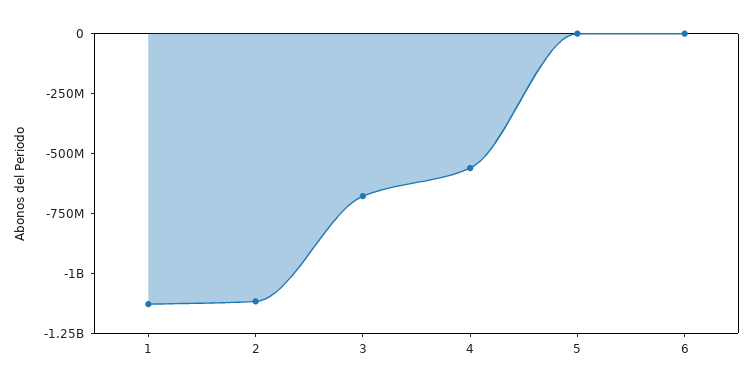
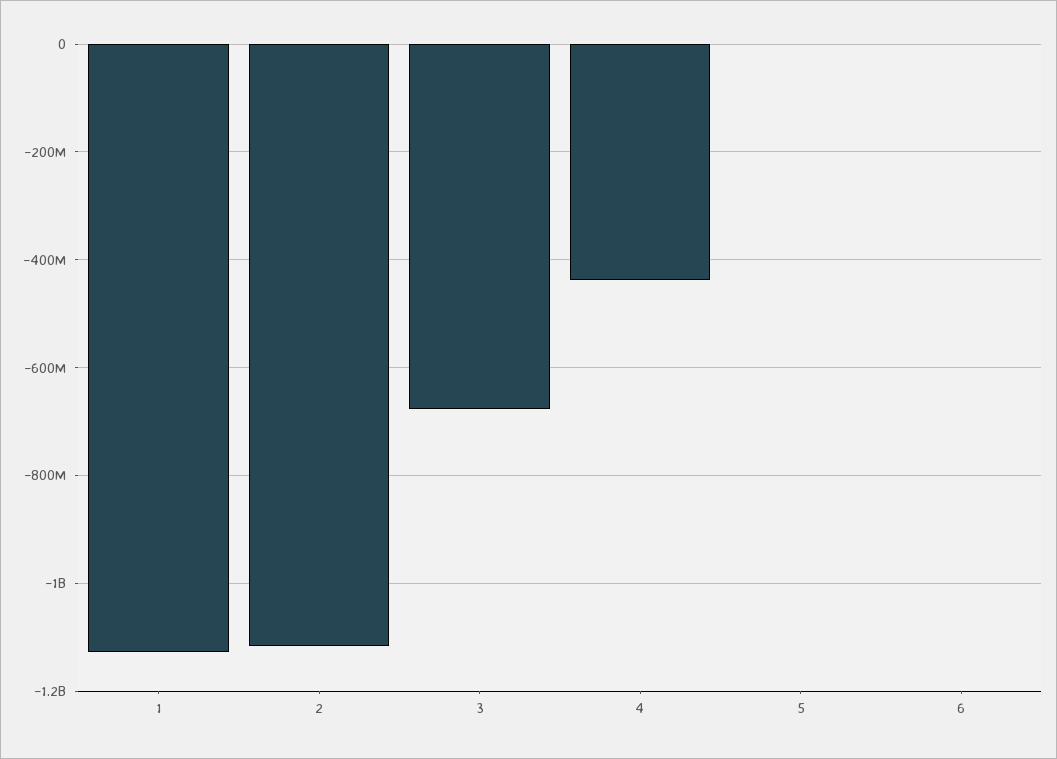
  {
    "1": -1120000000,
    "2": -1120000000,
    "3": -680000000,
-   "4": -550000000,
+   "4": -440000000,
    "5": 0,
    "6": 0
  }

